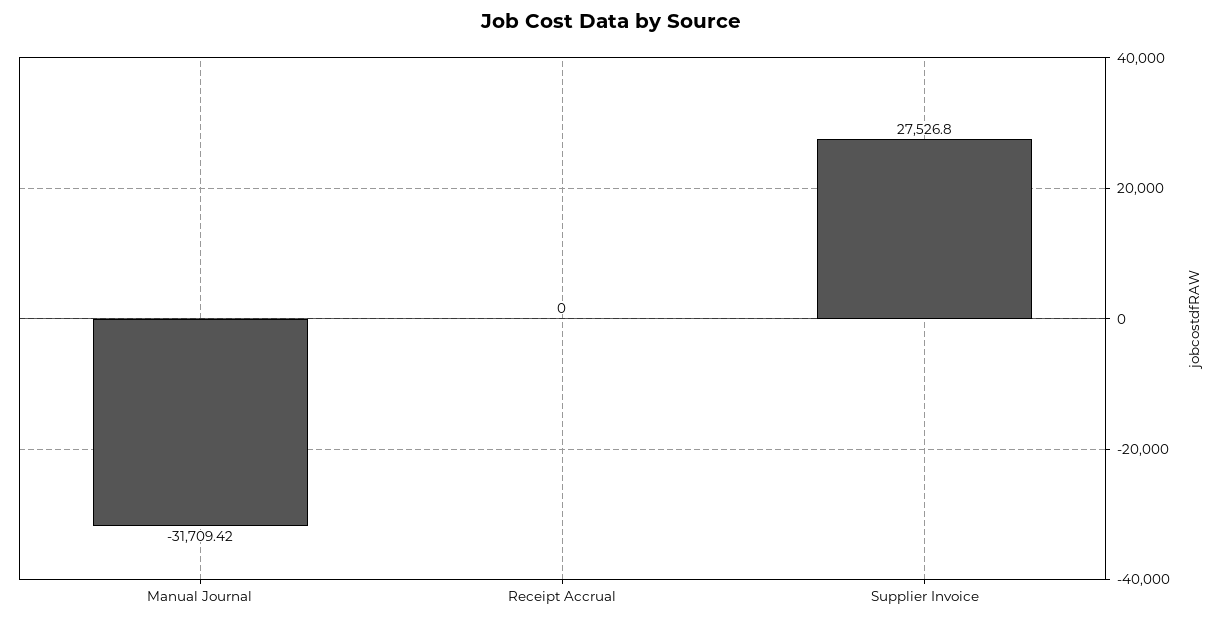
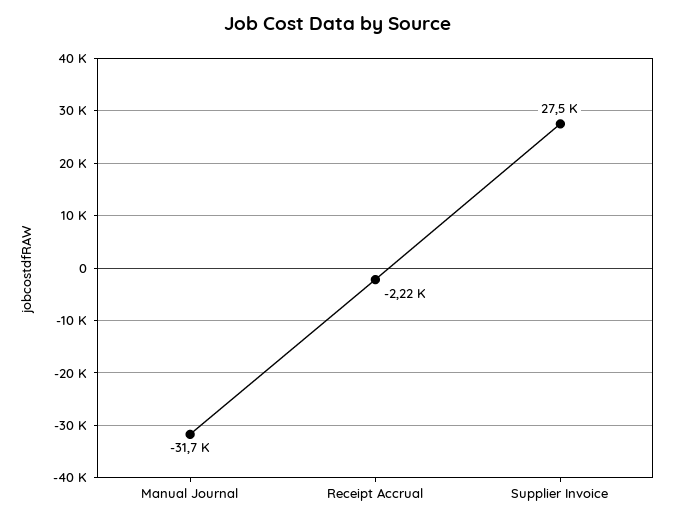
  {
    "Manual Journal": -31709.42,
-   "Receipt Accrual": 0,
+   "Receipt Accrual": -2220,
    "Supplier Invoice": 27526.8
  }

